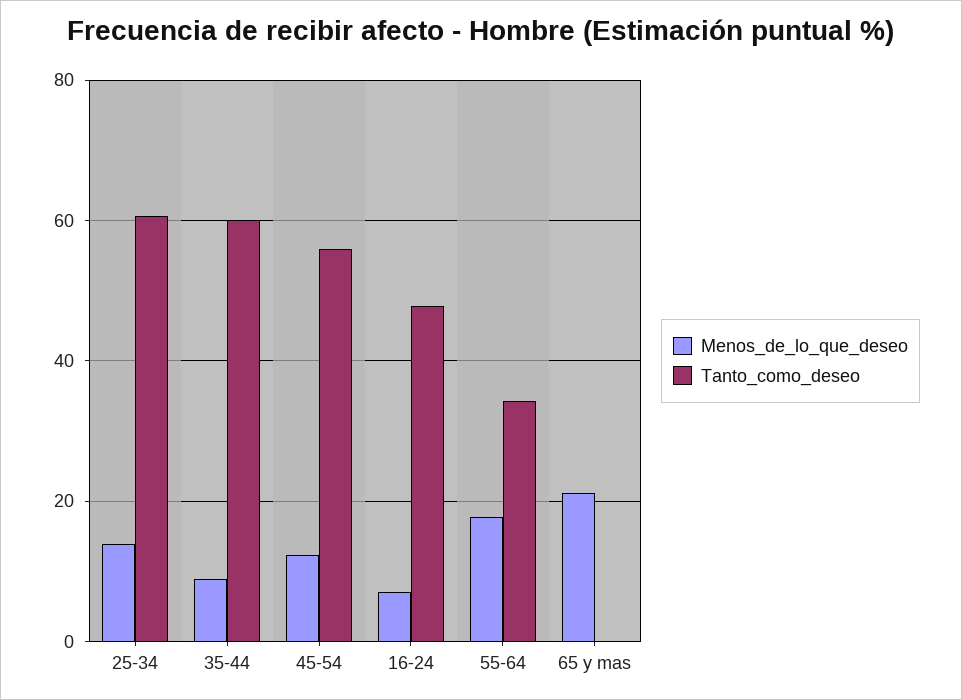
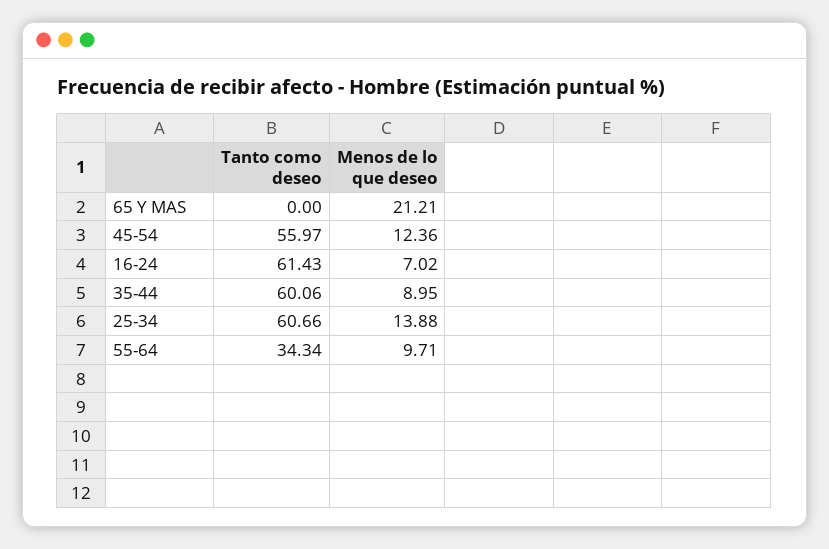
  {
    "Menos_de_lo_que_deseo": {
      "25-34": 13.88,
      "35-44": 8.95,
      "45-54": 12.36,
      "16-24": 7.02,
-     "55-64": 18,
+     "55-64": 9.71,
      "65 y mas": 21.21
    },
    "Tanto_como_deseo": {
      "25-34": 60.66,
      "35-44": 60.06,
      "45-54": 55.97,
-     "16-24": 48,
+     "16-24": 61.43,
      "55-64": 34.34,
      "65 y mas": 0
    }
  }

